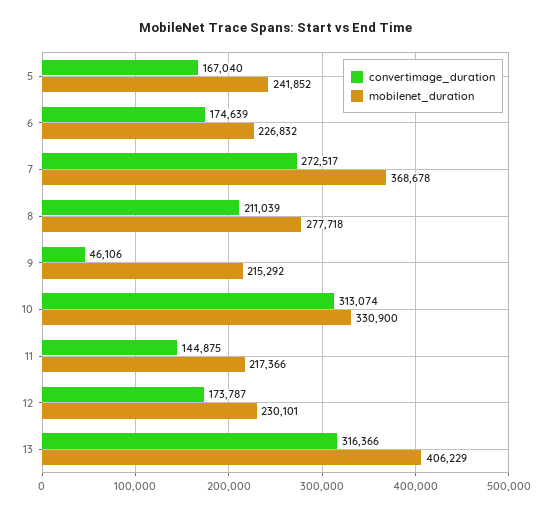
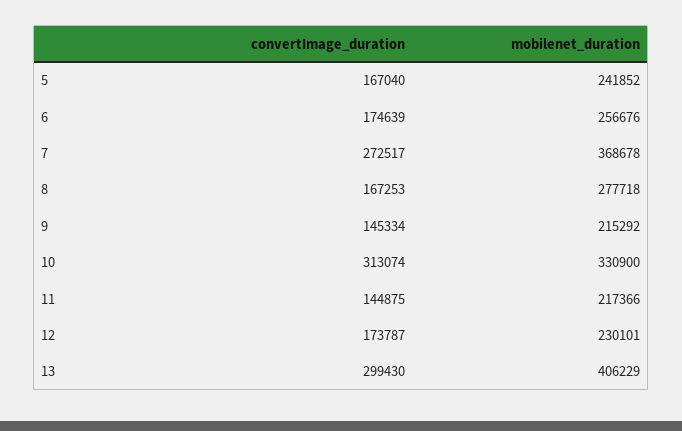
  {
    "convertimage_duration": {
      "5": 167040,
      "6": 174639,
      "7": 272517,
-     "8": 211039,
+     "8": 167253,
-     "9": 46106,
+     "9": 145334,
      "10": 313074,
      "11": 144875,
      "12": 173787,
-     "13": 316366
+     "13": 299430
    },
    "mobilenet_duration": {
      "5": 241852,
-     "6": 226832,
+     "6": 256676,
      "7": 368678,
      "8": 277718,
      "9": 215292,
      "10": 330900,
      "11": 217366,
      "12": 230101,
      "13": 406229
    }
  }

